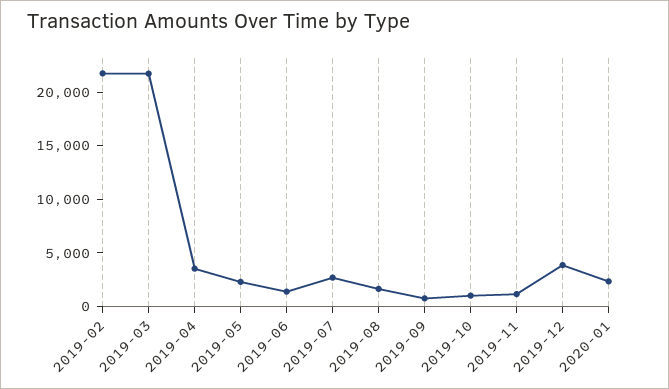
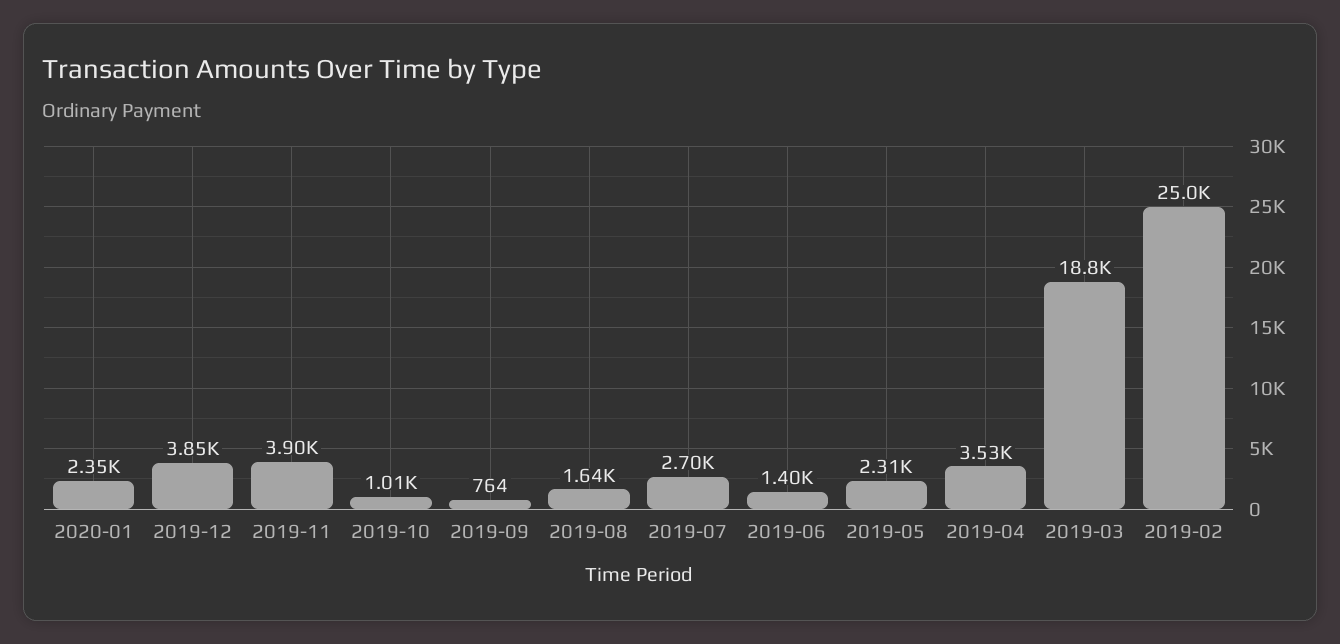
  {
-   "2019-02": 22000,
+   "2019-02": 25000,
-   "2019-03": 22000,
+   "2019-03": 18800,
    "2019-04": 3530,
    "2019-05": 2310,
    "2019-06": 1400,
    "2019-07": 2700,
    "2019-08": 1640,
    "2019-09": 764,
    "2019-10": 1010,
-   "2019-11": 1000,
+   "2019-11": 3900,
    "2019-12": 3850,
    "2020-01": 2350
  }

